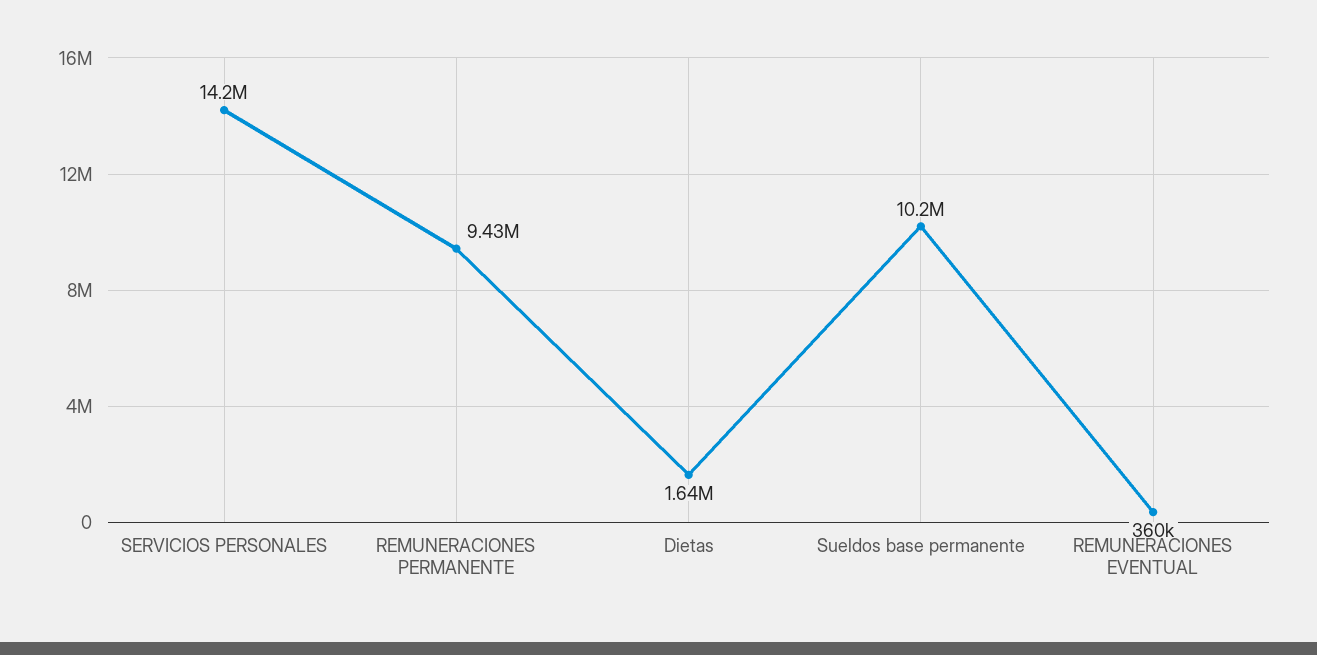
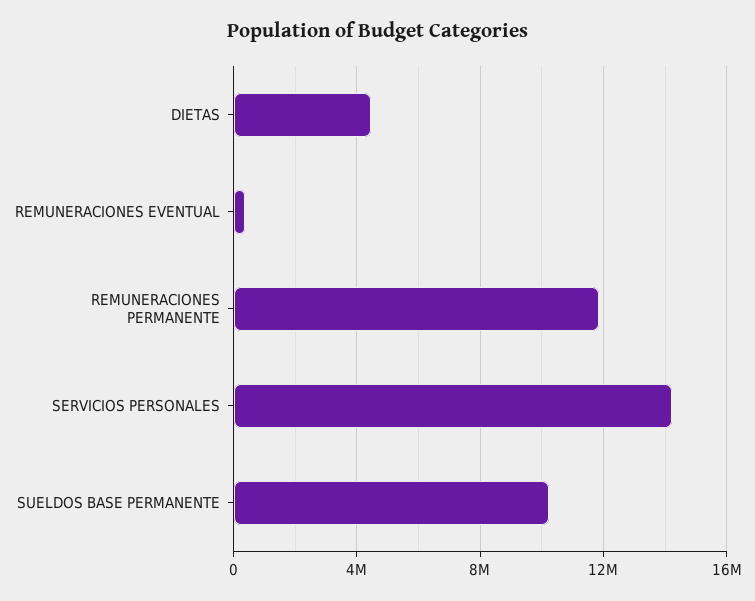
  {
    "SERVICIOS PERSONALES": 14200000,
-   "REMUNERACIONES PERMANENTE": 9430000,
+   "REMUNERACIONES PERMANENTE": 12000000,
-   "Dietas": 1640000,
+   "Dietas": 4500000,
    "Sueldos base permanente": 10200000,
    "REMUNERACIONES EVENTUAL": 360000
  }

